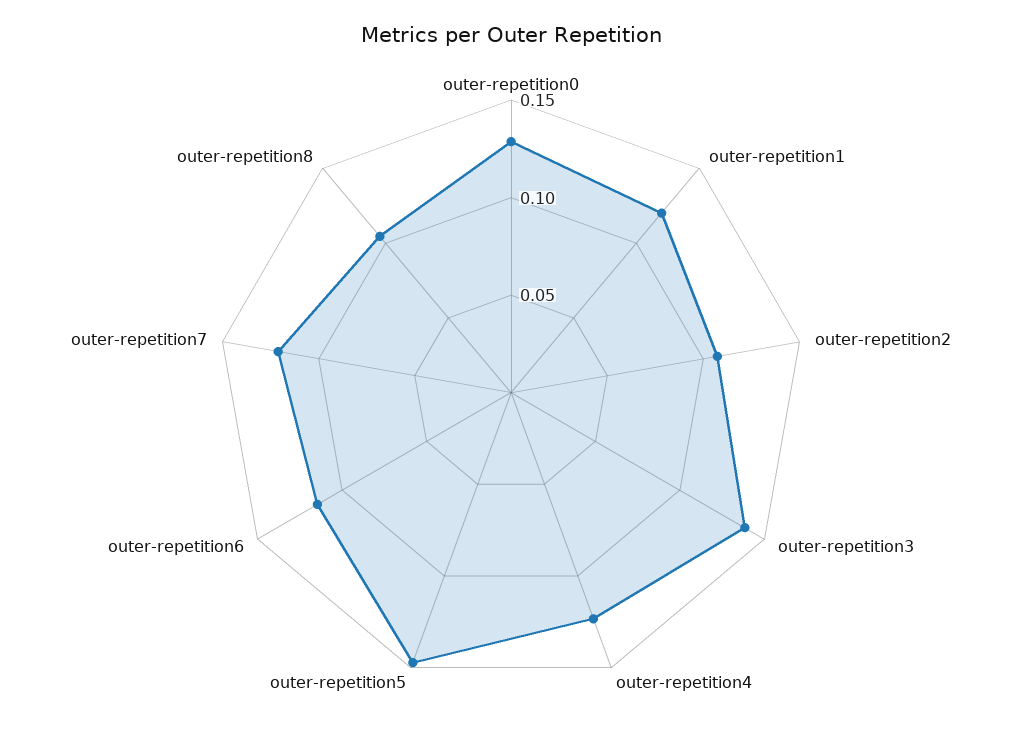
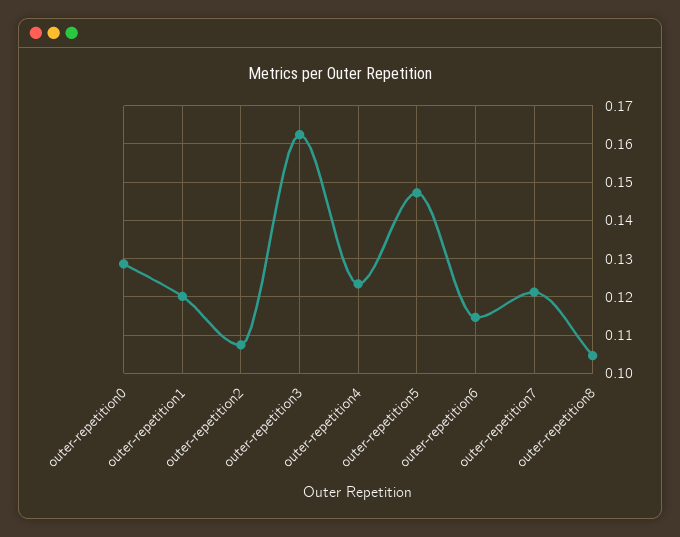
  {
    "outer-repetition0": 0.128,
    "outer-repetition1": 0.12,
    "outer-repetition2": 0.108,
-   "outer-repetition3": 0.14,
+   "outer-repetition3": 0.162,
    "outer-repetition4": 0.124,
    "outer-repetition5": 0.148,
    "outer-repetition6": 0.114,
    "outer-repetition7": 0.122,
    "outer-repetition8": 0.104
  }

